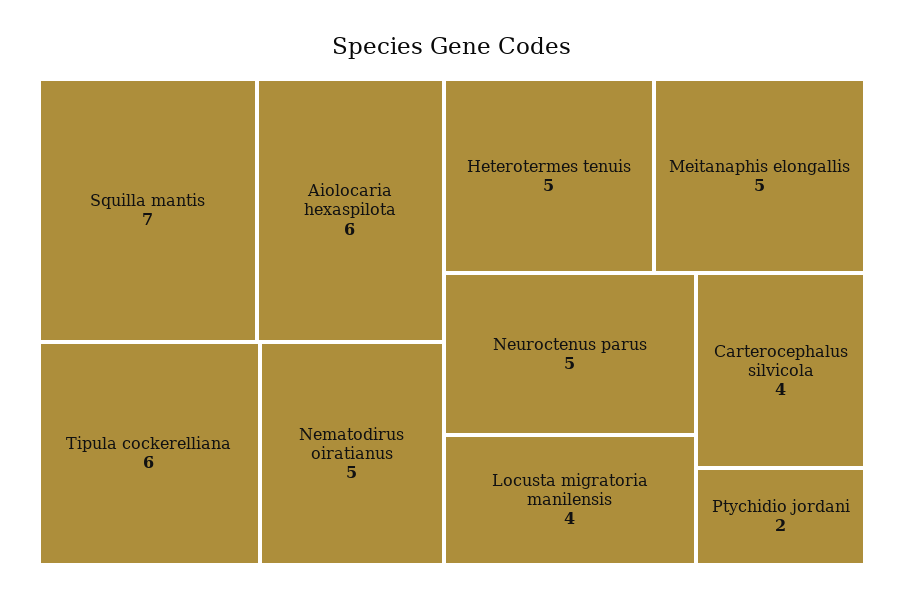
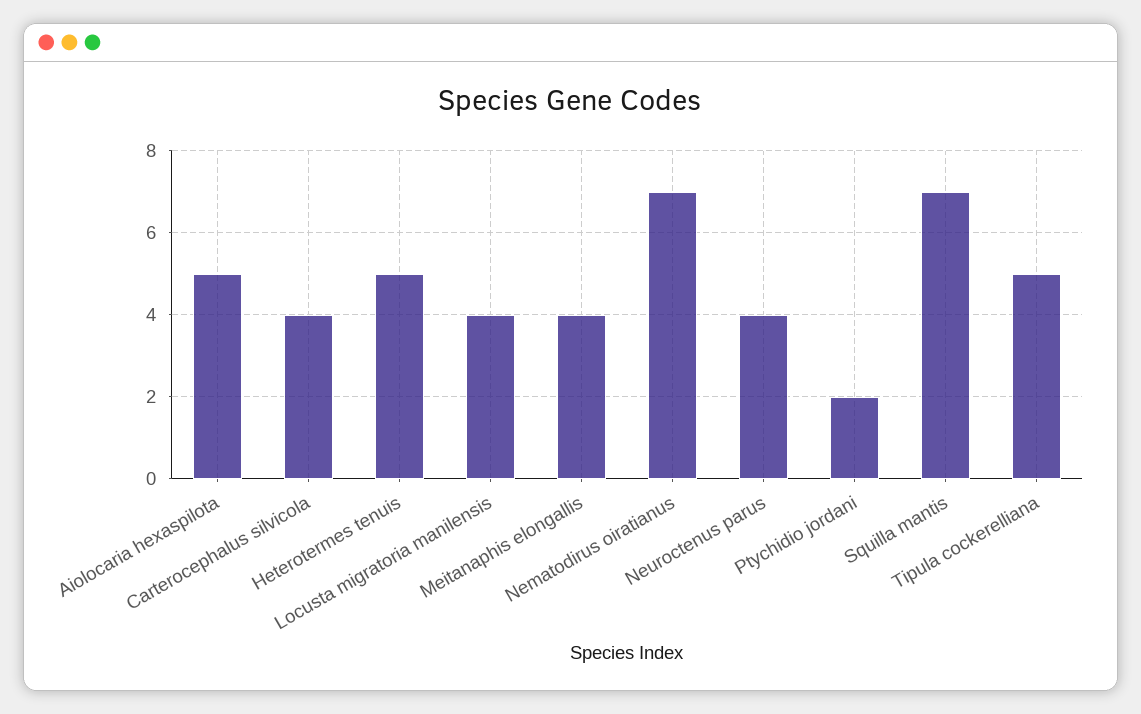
  {
    "Squilla mantis": 7,
-   "Aiolocaria hexaspilota": 6,
+   "Aiolocaria hexaspilota": 5,
-   "Tipula cockerelliana": 6,
+   "Tipula cockerelliana": 5,
-   "Nematodirus oiratianus": 5,
+   "Nematodirus oiratianus": 7,
    "Heterotermes tenuis": 5,
-   "Meitanaphis elongallis": 5,
+   "Meitanaphis elongallis": 4,
-   "Neuroctenus parus": 5,
+   "Neuroctenus parus": 4,
    "Locusta migratoria manilensis": 4,
    "Carterocephalus silvicola": 4,
    "Ptychidio jordani": 2
  }

